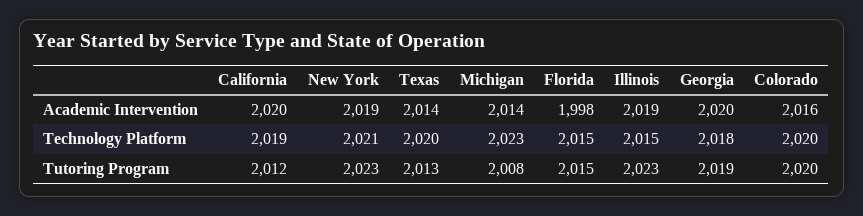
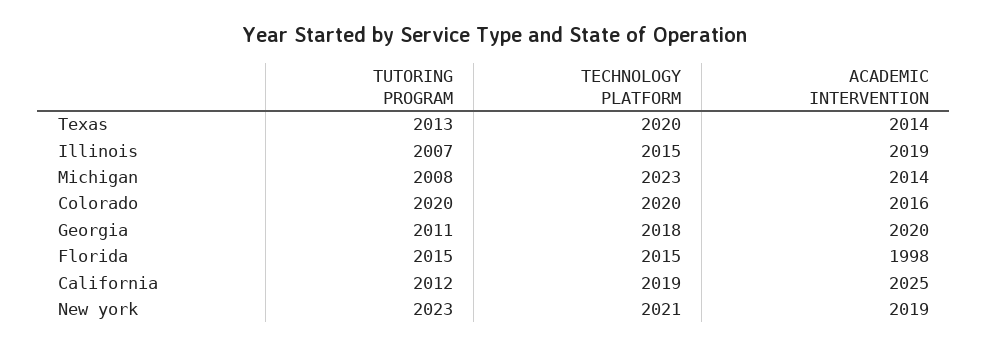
  {
    "California": {
-     "Academic Intervention": 2020,
+     "Academic Intervention": 2025,
      "Technology Platform": 2019,
      "Tutoring Program": 2012
    },
    "New York": {
      "Academic Intervention": 2019,
      "Technology Platform": 2021,
      "Tutoring Program": 2023
    },
    "Texas": {
      "Academic Intervention": 2014,
      "Technology Platform": 2020,
      "Tutoring Program": 2013
    },
    "Michigan": {
      "Academic Intervention": 2014,
      "Technology Platform": 2023,
      "Tutoring Program": 2008
    },
    "Florida": {
      "Academic Intervention": 1998,
      "Technology Platform": 2015,
      "Tutoring Program": 2015
    },
    "Illinois": {
      "Academic Intervention": 2019,
      "Technology Platform": 2015,
-     "Tutoring Program": 2023
+     "Tutoring Program": 2007
    },
    "Georgia": {
      "Academic Intervention": 2020,
      "Technology Platform": 2018,
-     "Tutoring Program": 2019
+     "Tutoring Program": 2011
    },
    "Colorado": {
      "Academic Intervention": 2016,
      "Technology Platform": 2020,
      "Tutoring Program": 2020
    }
  }

